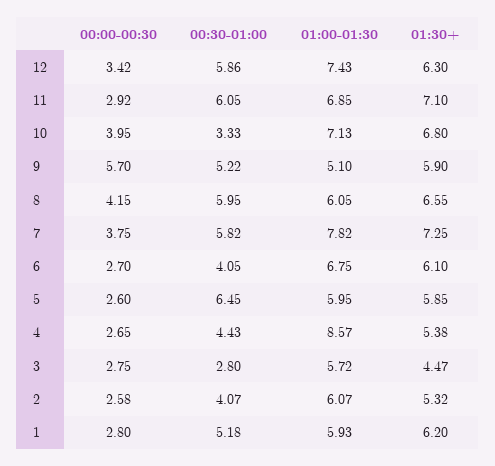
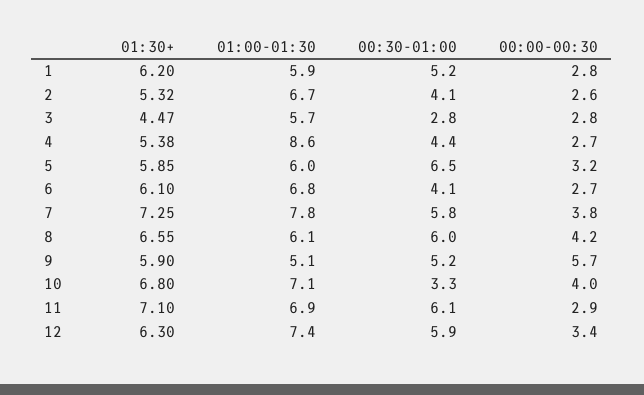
  {
    "00:00-00:30": {
      "12": 3.42,
      "11": 2.92,
      "10": 3.95,
      "9": 5.7,
      "8": 4.15,
      "7": 3.75,
      "6": 2.7,
-     "5": 2.6,
+     "5": 3.2,
      "4": 2.65,
      "3": 2.75,
      "2": 2.58,
      "1": 2.8
    },
    "00:30-01:00": {
      "12": 5.86,
      "11": 6.05,
      "10": 3.33,
      "9": 5.22,
      "8": 5.95,
      "7": 5.82,
      "6": 4.05,
      "5": 6.45,
      "4": 4.43,
      "3": 2.8,
      "2": 4.07,
      "1": 5.18
    },
    "01:00-01:30": {
      "12": 7.43,
      "11": 6.85,
      "10": 7.13,
      "9": 5.1,
      "8": 6.05,
      "7": 7.82,
      "6": 6.75,
      "5": 5.95,
      "4": 8.57,
      "3": 5.72,
-     "2": 6.07,
+     "2": 6.7,
      "1": 5.93
    },
    "01:30+": {
      "12": 6.3,
      "11": 7.1,
      "10": 6.8,
      "9": 5.9,
      "8": 6.55,
      "7": 7.25,
      "6": 6.1,
      "5": 5.85,
      "4": 5.38,
      "3": 4.47,
      "2": 5.32,
      "1": 6.2
    }
  }

